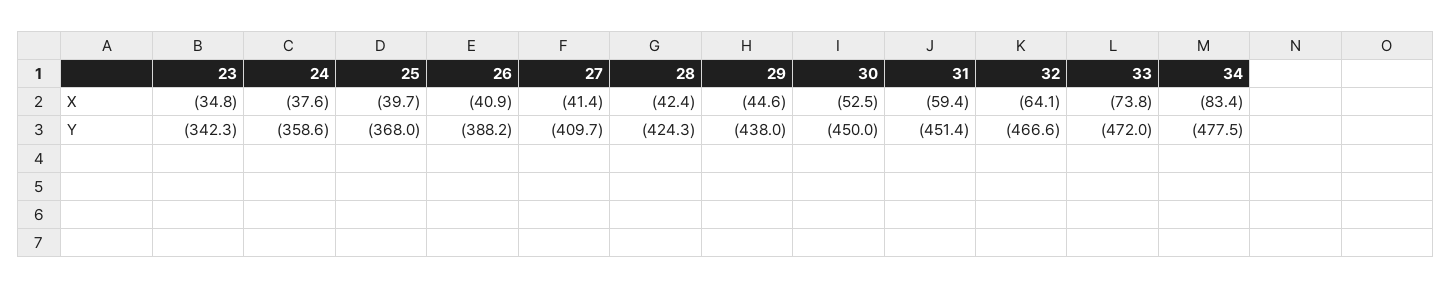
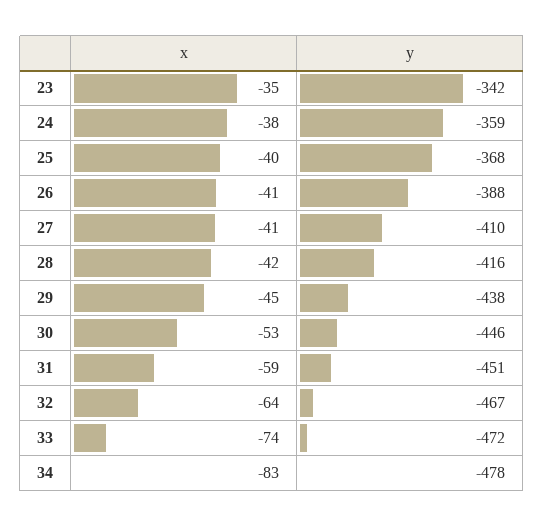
  {
    "23": {
      "X": -34.8,
      "Y": -342.3
    },
    "24": {
      "X": -37.6,
      "Y": -358.6
    },
    "25": {
      "X": -39.7,
      "Y": -368
    },
    "26": {
      "X": -40.9,
      "Y": -388.2
    },
    "27": {
      "X": -41.4,
      "Y": -409.7
    },
    "28": {
      "X": -42.4,
-     "Y": -424.3
+     "Y": -416
    },
    "29": {
      "X": -44.6,
      "Y": -438
    },
    "30": {
      "X": -52.5,
-     "Y": -450
+     "Y": -446
    },
    "31": {
      "X": -59.4,
      "Y": -451.4
    },
    "32": {
      "X": -64.1,
      "Y": -466.6
    },
    "33": {
      "X": -73.8,
      "Y": -472
    },
    "34": {
      "X": -83.4,
      "Y": -477.5
    }
  }

